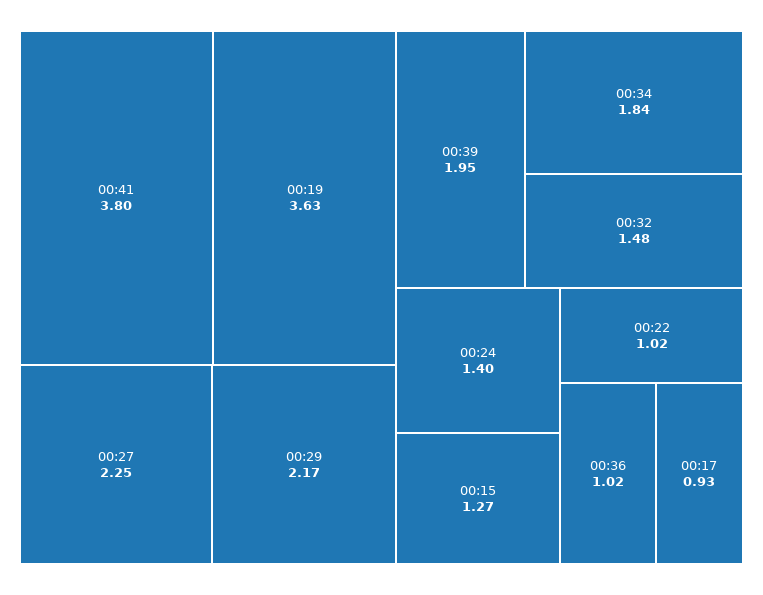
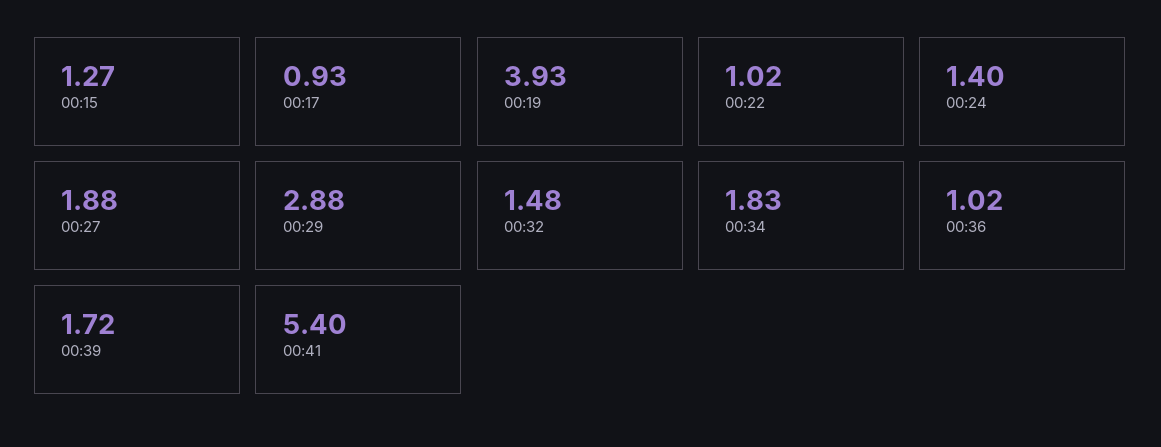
  {
-   "00:41": 3.8,
+   "00:41": 5.4,
-   "00:19": 3.63,
+   "00:19": 3.93,
-   "00:27": 2.25,
+   "00:27": 1.88,
-   "00:29": 2.17,
+   "00:29": 2.88,
-   "00:39": 1.95,
+   "00:39": 1.72,
-   "00:34": 1.84,
+   "00:34": 1.83,
    "00:32": 1.48,
    "00:24": 1.4,
    "00:15": 1.27,
    "00:22": 1.02,
    "00:36": 1.02,
    "00:17": 0.93
  }

